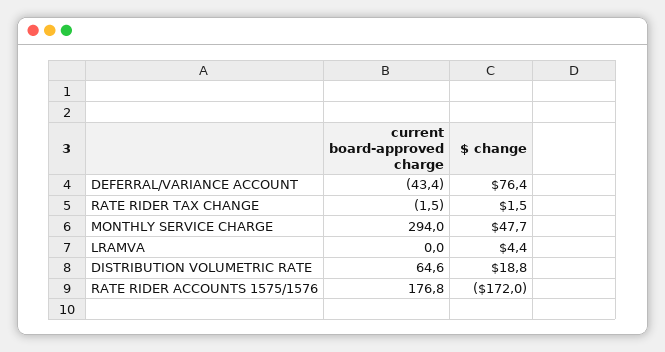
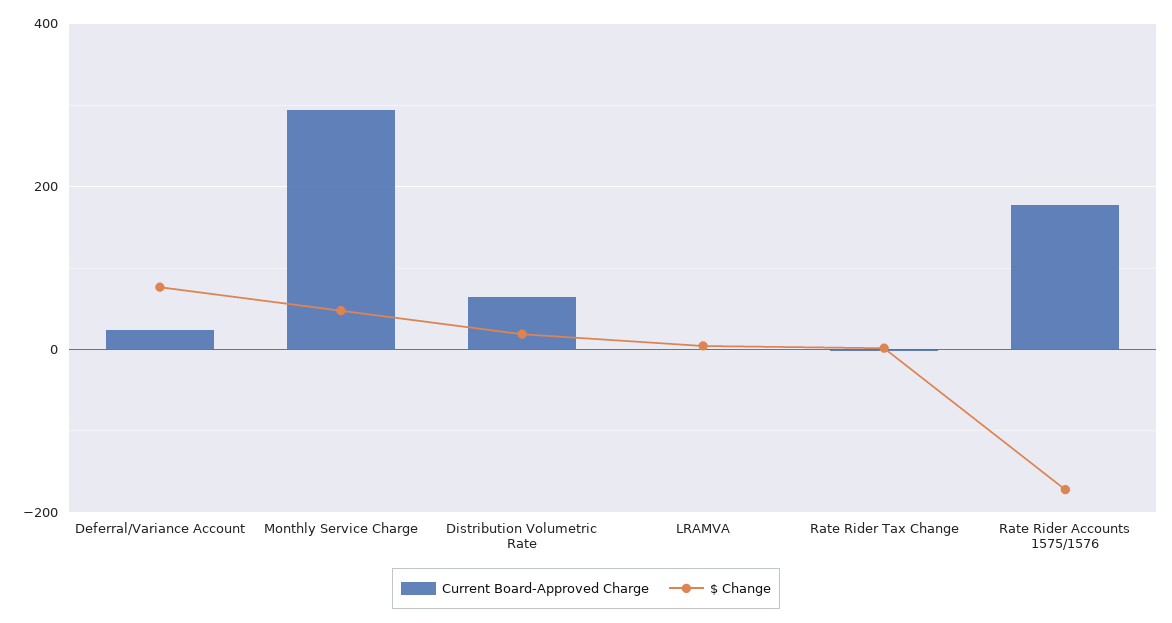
  {
    "current board-approved charge": {
-     "DEFERRAL/VARIANCE ACCOUNT": -43.4,
+     "DEFERRAL/VARIANCE ACCOUNT": 20,
      "RATE RIDER TAX CHANGE": -1.5,
      "MONTHLY SERVICE CHARGE": 294,
      "LRAMVA": 0,
      "DISTRIBUTION VOLUMETRIC RATE": 64.6,
      "RATE RIDER ACCOUNTS 1575/1576": 176.8
    },
    "$ change": {
      "DEFERRAL/VARIANCE ACCOUNT": 76.4,
      "RATE RIDER TAX CHANGE": 1.5,
      "MONTHLY SERVICE CHARGE": 47.7,
      "LRAMVA": 4.4,
      "DISTRIBUTION VOLUMETRIC RATE": 18.8,
      "RATE RIDER ACCOUNTS 1575/1576": -172
    }
  }

